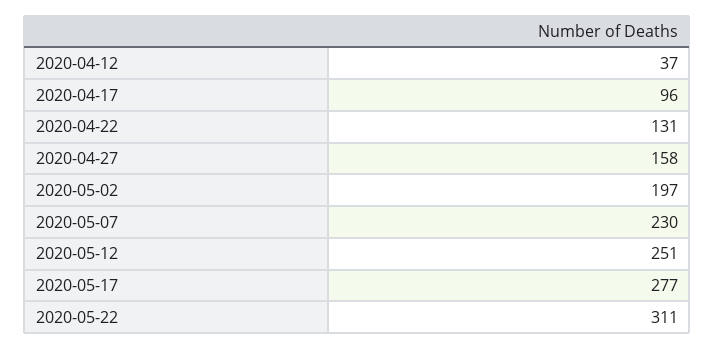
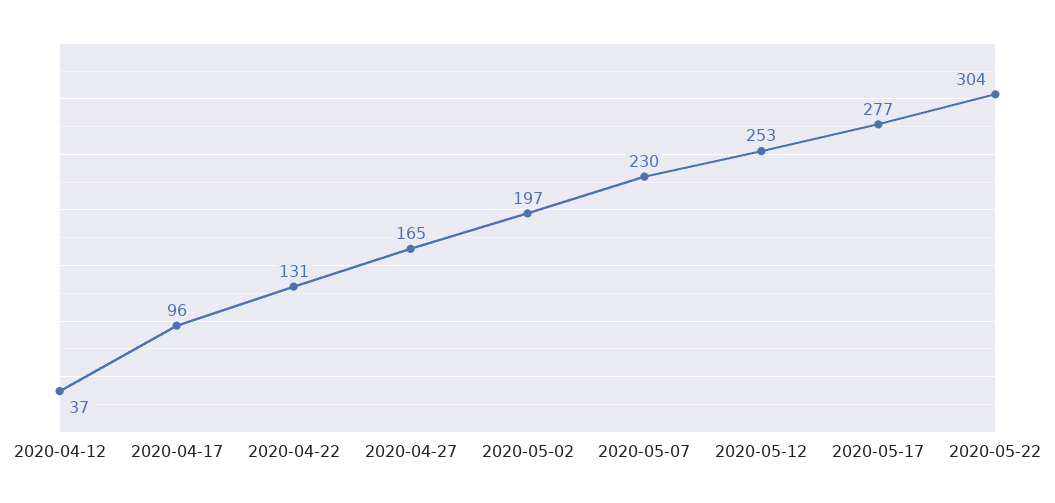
  {
    "2020-04-12": 37,
    "2020-04-17": 96,
    "2020-04-22": 131,
-   "2020-04-27": 158,
+   "2020-04-27": 165,
    "2020-05-02": 197,
    "2020-05-07": 230,
-   "2020-05-12": 251,
+   "2020-05-12": 253,
    "2020-05-17": 277,
-   "2020-05-22": 311
+   "2020-05-22": 304
  }

